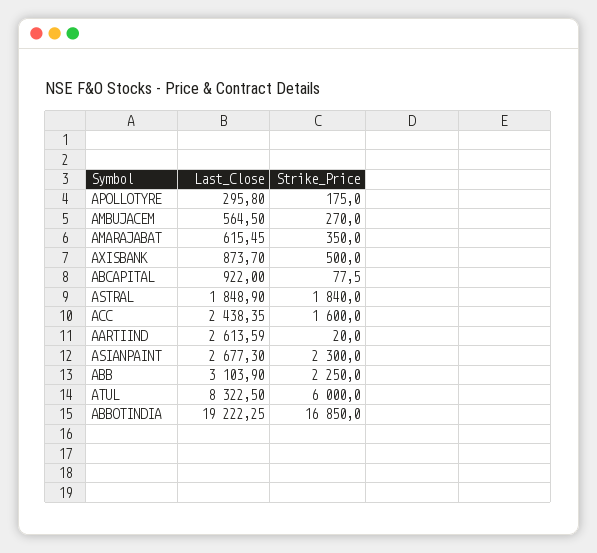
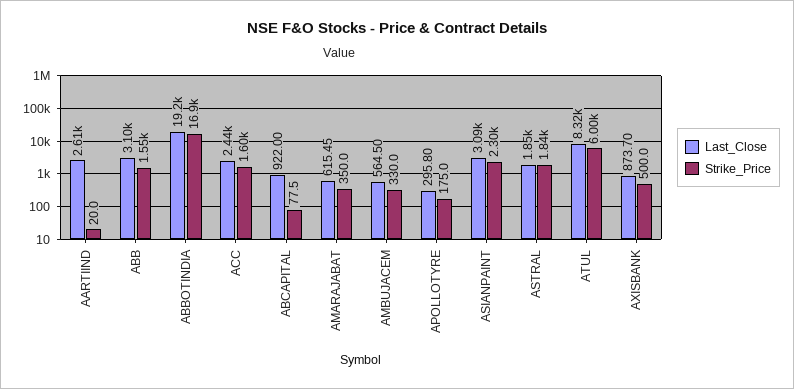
  {
    "Last_Close": {
      "APOLLOTYRE": 295.8,
      "AMBUJACEM": 564.5,
      "AMARAJABAT": 615.45,
      "AXISBANK": 873.7,
      "ABCAPITAL": 922,
      "ASTRAL": 1848.9,
      "ACC": 2438.35,
      "AARTIIND": 2613.59,
-     "ASIANPAINT": 2677.3,
+     "ASIANPAINT": 3090,
      "ABB": 3103.9,
      "ATUL": 8322.5,
      "ABBOTINDIA": 19222.25
    },
    "Strike_Price": {
      "APOLLOTYRE": 175,
-     "AMBUJACEM": 270,
+     "AMBUJACEM": 330,
      "AMARAJABAT": 350,
      "AXISBANK": 500,
      "ABCAPITAL": 77.5,
      "ASTRAL": 1840,
      "ACC": 1600,
      "AARTIIND": 20,
      "ASIANPAINT": 2300,
-     "ABB": 2250,
+     "ABB": 1550,
      "ATUL": 6000,
      "ABBOTINDIA": 16850
    }
  }

